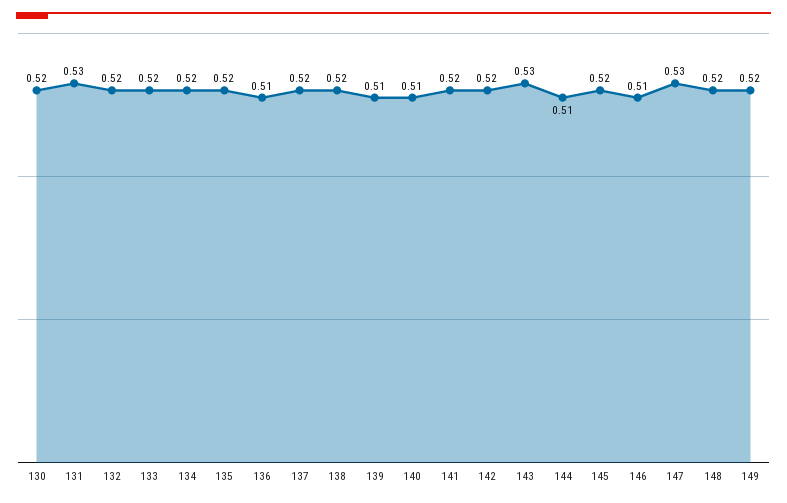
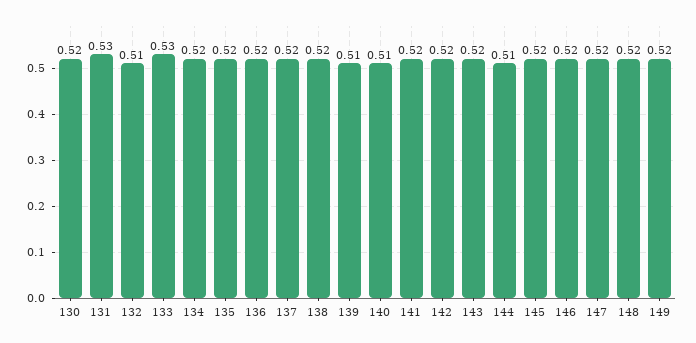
  {
    "130": 0.52,
    "131": 0.53,
-   "132": 0.52,
+   "132": 0.51,
-   "133": 0.52,
+   "133": 0.53,
    "134": 0.52,
    "135": 0.52,
-   "136": 0.51,
+   "136": 0.52,
    "137": 0.52,
    "138": 0.52,
    "139": 0.51,
    "140": 0.51,
    "141": 0.52,
    "142": 0.52,
-   "143": 0.53,
+   "143": 0.52,
    "144": 0.51,
    "145": 0.52,
-   "146": 0.51,
+   "146": 0.52,
-   "147": 0.53,
+   "147": 0.52,
    "148": 0.52,
    "149": 0.52
  }

